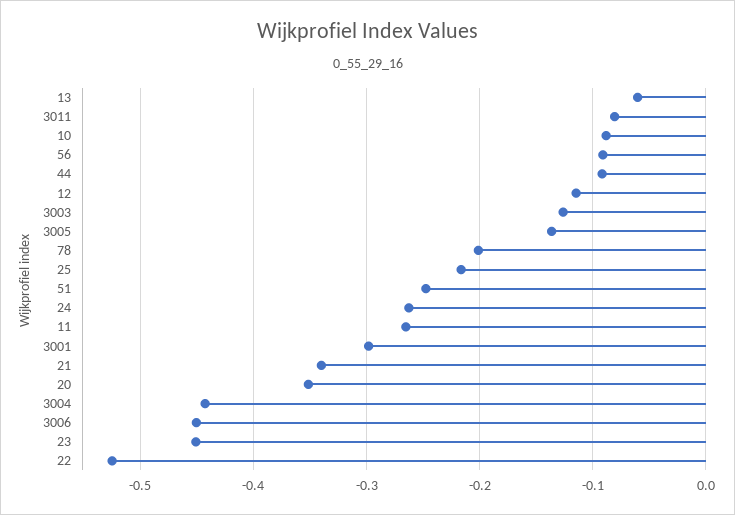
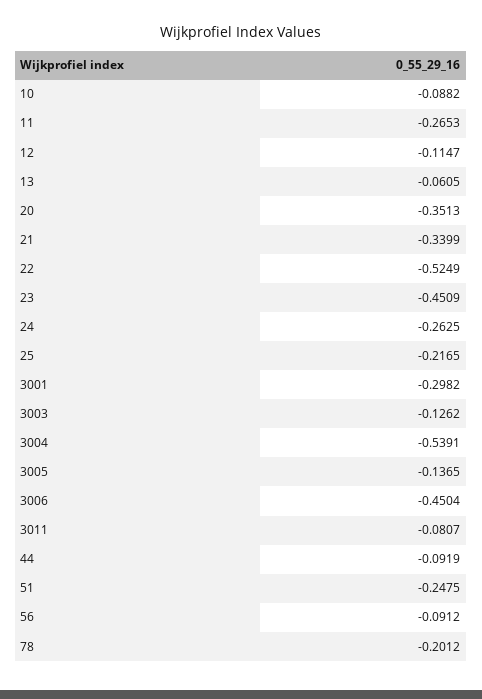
  {
    "13": -0.0605,
    "3011": -0.0807,
    "10": -0.0882,
    "56": -0.0912,
    "44": -0.0919,
    "12": -0.1147,
    "3003": -0.1262,
    "3005": -0.1365,
    "78": -0.2012,
    "25": -0.2165,
    "51": -0.2475,
    "24": -0.2625,
    "11": -0.2653,
    "3001": -0.2982,
    "21": -0.3399,
    "20": -0.3513,
-   "3004": -0.44,
+   "3004": -0.5391,
    "3006": -0.4504,
    "23": -0.4509,
    "22": -0.5249
  }

